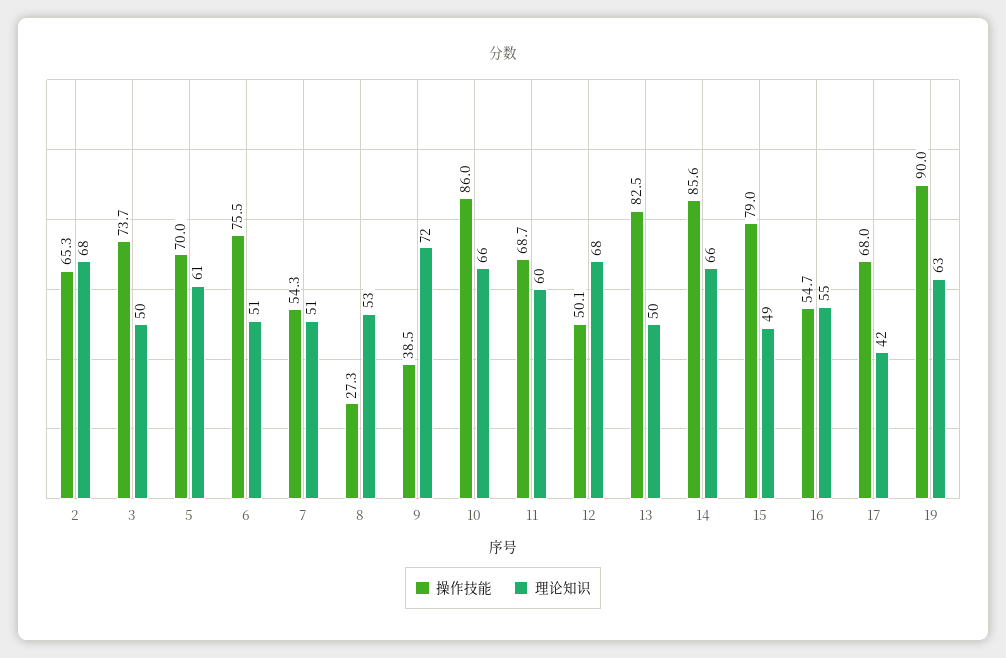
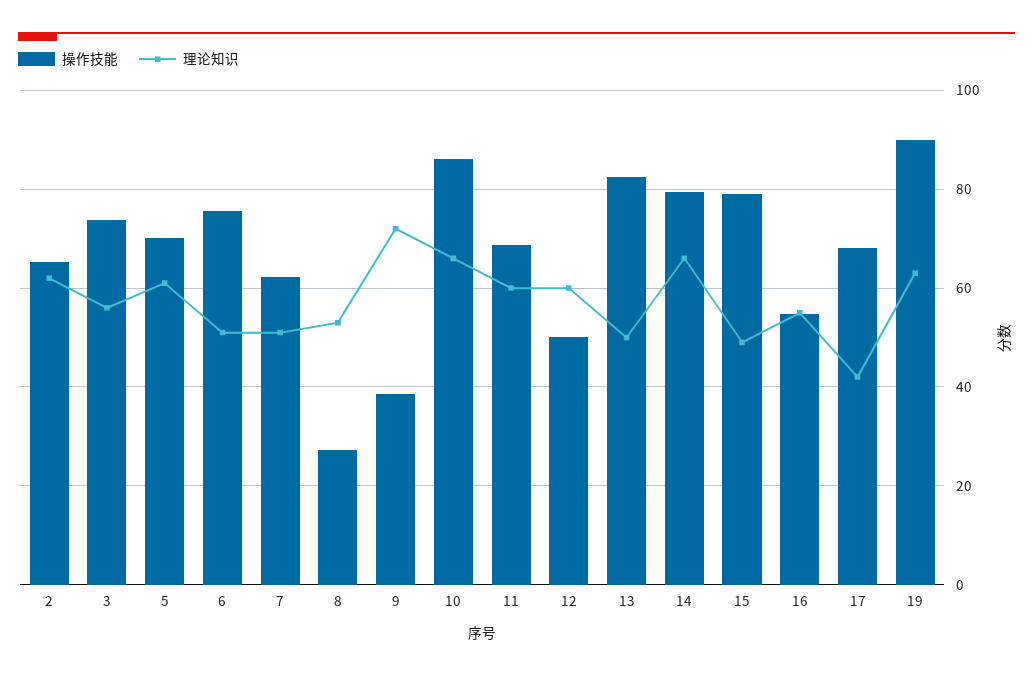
  {
    "操作技能": {
      "2": 65.3,
      "3": 73.7,
      "5": 70,
      "6": 75.5,
-     "7": 54.3,
+     "7": 62,
      "8": 27.3,
      "9": 38.5,
      "10": 86,
      "11": 68.7,
      "12": 50.1,
      "13": 82.5,
-     "14": 85.6,
+     "14": 80,
      "15": 79,
      "16": 54.7,
      "17": 68,
      "19": 90
    },
    "理论知识": {
-     "2": 68,
+     "2": 62,
-     "3": 50,
+     "3": 56,
      "5": 61,
      "6": 51,
      "7": 51,
      "8": 53,
      "9": 72,
      "10": 66,
      "11": 60,
-     "12": 68,
+     "12": 60,
      "13": 50,
      "14": 66,
      "15": 49,
      "16": 55,
      "17": 42,
      "19": 63
    }
  }

